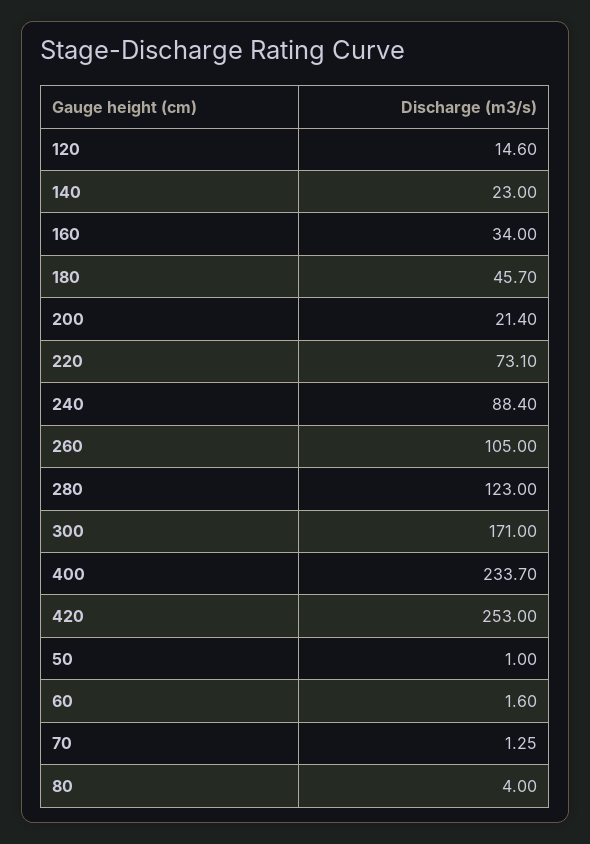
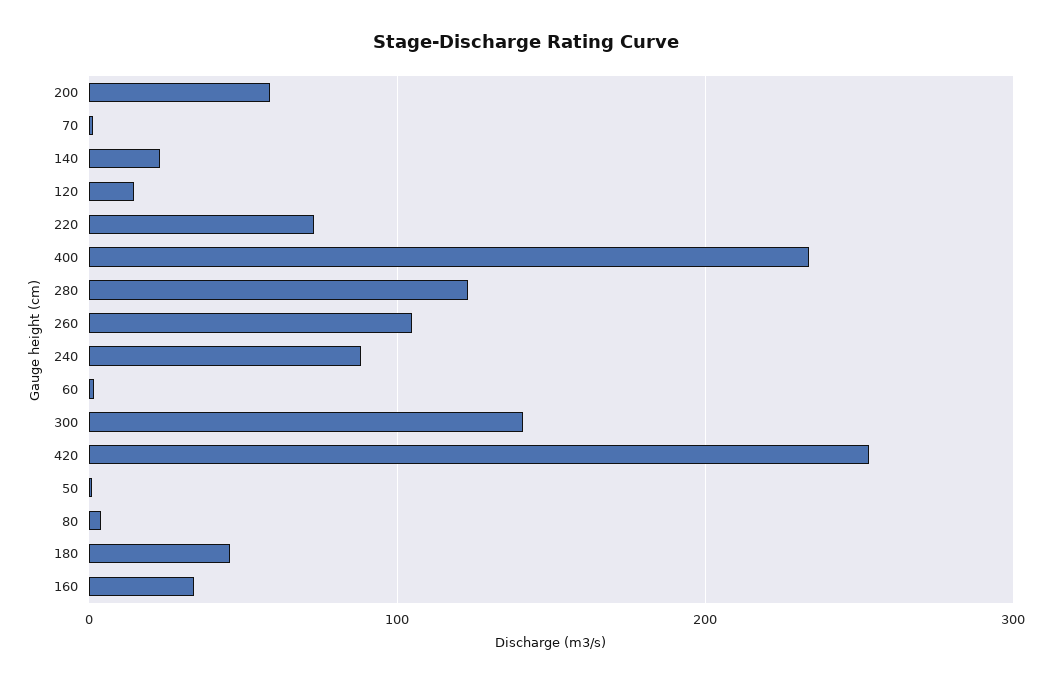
  {
    "120": 14.6,
    "140": 23,
    "160": 34,
    "180": 45.7,
-   "200": 21.4,
+   "200": 60,
    "220": 73.1,
    "240": 88.4,
    "260": 105,
    "280": 123,
-   "300": 171,
+   "300": 140,
    "400": 233.7,
    "420": 253,
    "50": 1,
    "60": 1.6,
    "70": 1.25,
    "80": 4
  }

